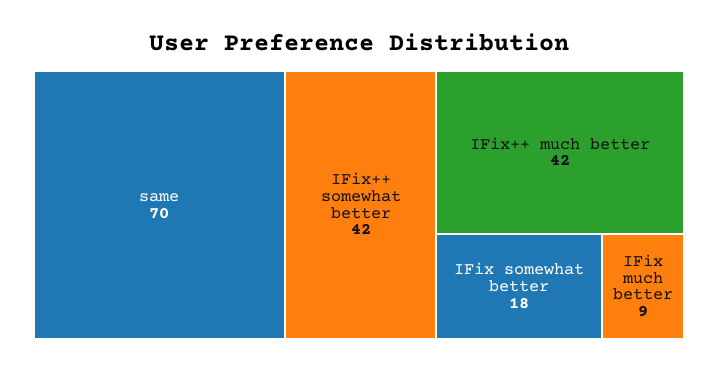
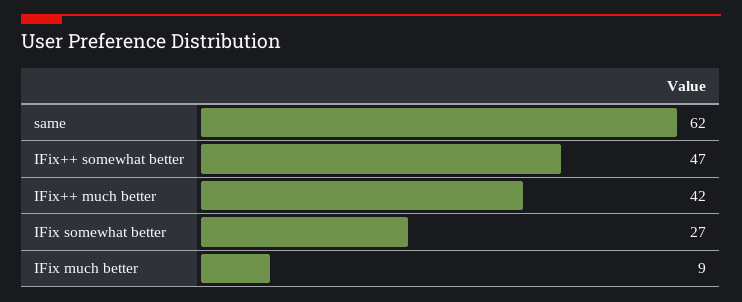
  {
-   "same": 70,
+   "same": 62,
-   "IFix++ somewhat better": 42,
+   "IFix++ somewhat better": 47,
    "IFix++ much better": 42,
-   "IFix somewhat better": 18,
+   "IFix somewhat better": 27,
    "IFix much better": 9
  }

